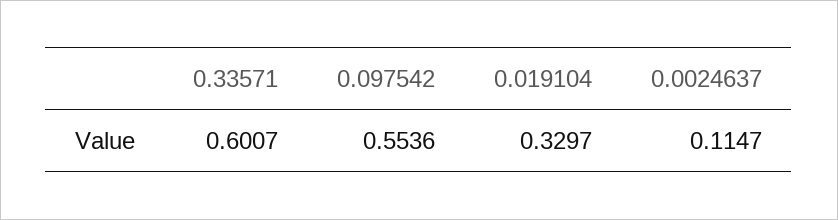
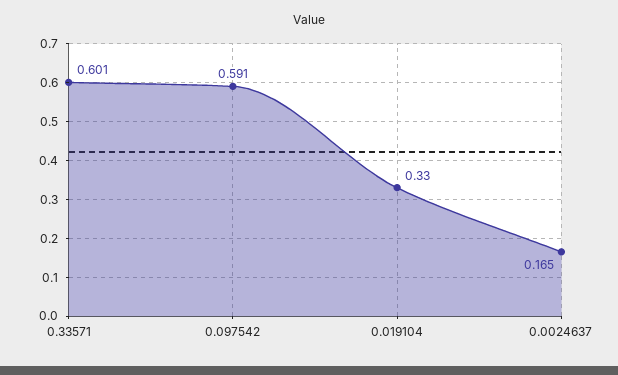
  {
    "0.33571": 0.6007,
-   "0.097542": 0.5536,
+   "0.097542": 0.591,
    "0.019104": 0.3297,
-   "0.0024637": 0.1147
+   "0.0024637": 0.165
  }

